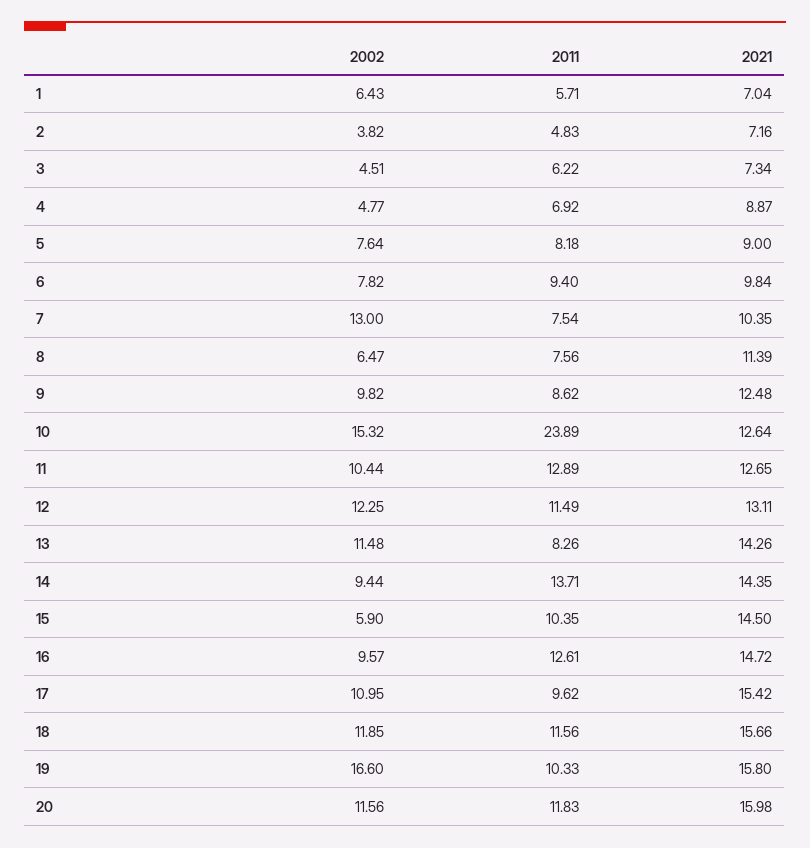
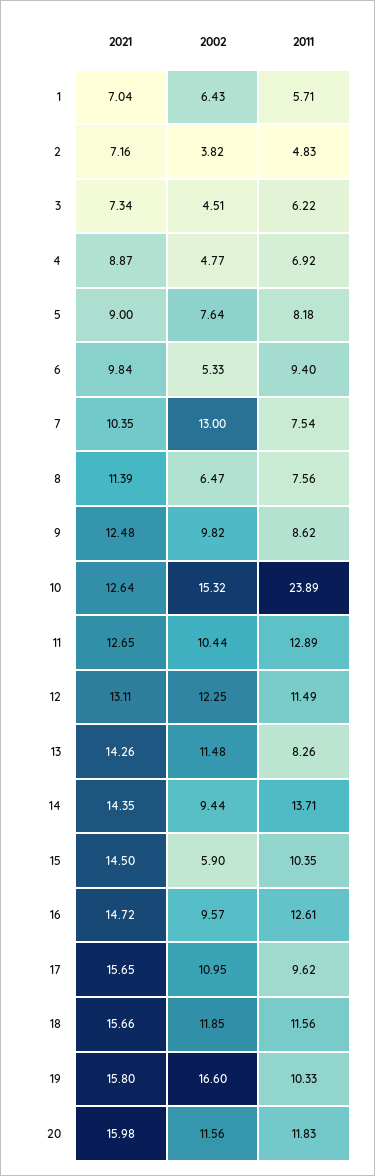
  {
    "2002": {
      "1": 6.43,
      "2": 3.82,
      "3": 4.51,
      "4": 4.77,
      "5": 7.64,
-     "6": 7.82,
+     "6": 5.33,
      "7": 13,
      "8": 6.47,
      "9": 9.82,
      "10": 15.32,
      "11": 10.44,
      "12": 12.25,
      "13": 11.48,
      "14": 9.44,
      "15": 5.9,
      "16": 9.57,
      "17": 10.95,
      "18": 11.85,
      "19": 16.6,
      "20": 11.56
    },
    "2011": {
      "1": 5.71,
      "2": 4.83,
      "3": 6.22,
      "4": 6.92,
      "5": 8.18,
      "6": 9.4,
      "7": 7.54,
      "8": 7.56,
      "9": 8.62,
      "10": 23.89,
      "11": 12.89,
      "12": 11.49,
      "13": 8.26,
      "14": 13.71,
      "15": 10.35,
      "16": 12.61,
      "17": 9.62,
      "18": 11.56,
      "19": 10.33,
      "20": 11.83
    },
    "2021": {
      "1": 7.04,
      "2": 7.16,
      "3": 7.34,
      "4": 8.87,
      "5": 9,
      "6": 9.84,
      "7": 10.35,
      "8": 11.39,
      "9": 12.48,
      "10": 12.64,
      "11": 12.65,
      "12": 13.11,
      "13": 14.26,
      "14": 14.35,
      "15": 14.5,
      "16": 14.72,
-     "17": 15.42,
+     "17": 15.65,
      "18": 15.66,
      "19": 15.8,
      "20": 15.98
    }
  }

